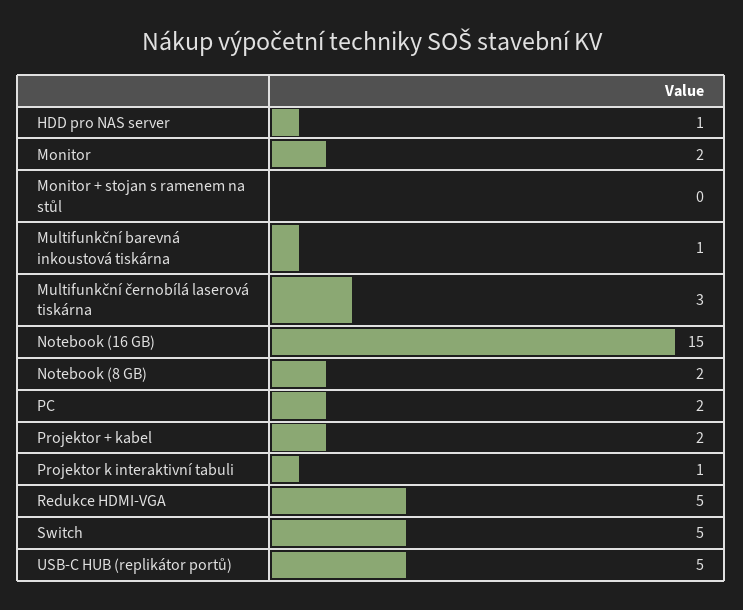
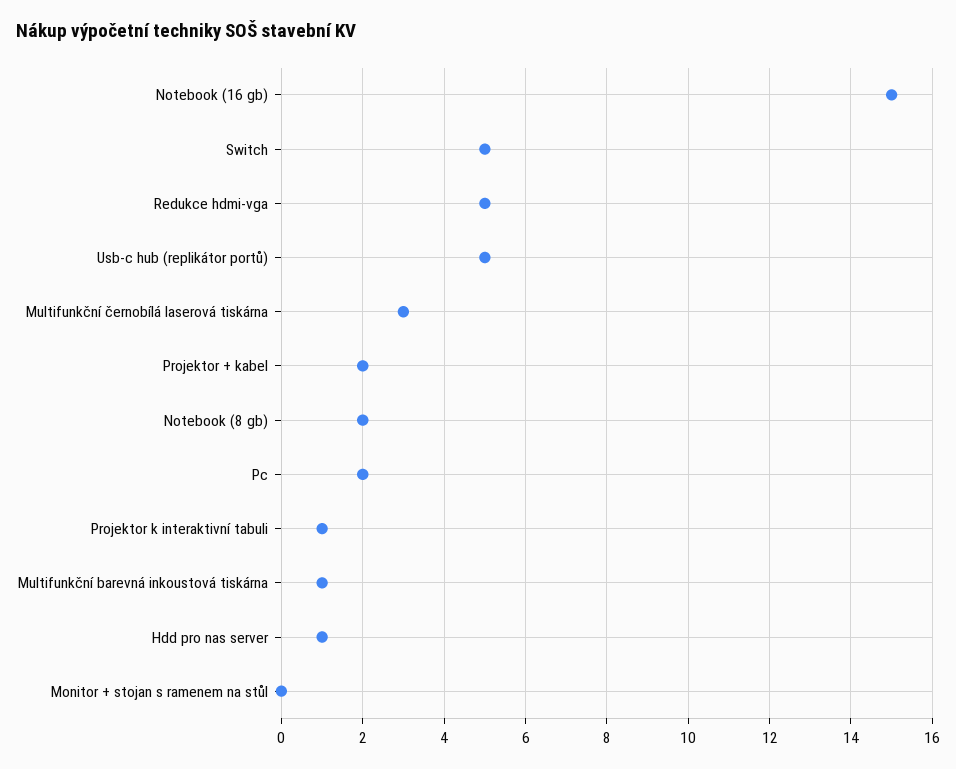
  {
    "HDD pro NAS server": 1,
-   "Monitor": 2,
    "Monitor + stojan s ramenem na stůl": 0,
    "Multifunkční barevná inkoustová tiskárna": 1,
    "Multifunkční černobílá laserová tiskárna": 3,
    "Notebook (16 GB)": 15,
    "Notebook (8 GB)": 2,
    "PC": 2,
    "Projektor + kabel": 2,
    "Projektor k interaktivní tabuli": 1,
    "Redukce HDMI-VGA": 5,
    "Switch": 5,
    "USB-C HUB (replikátor portů)": 5
  }

